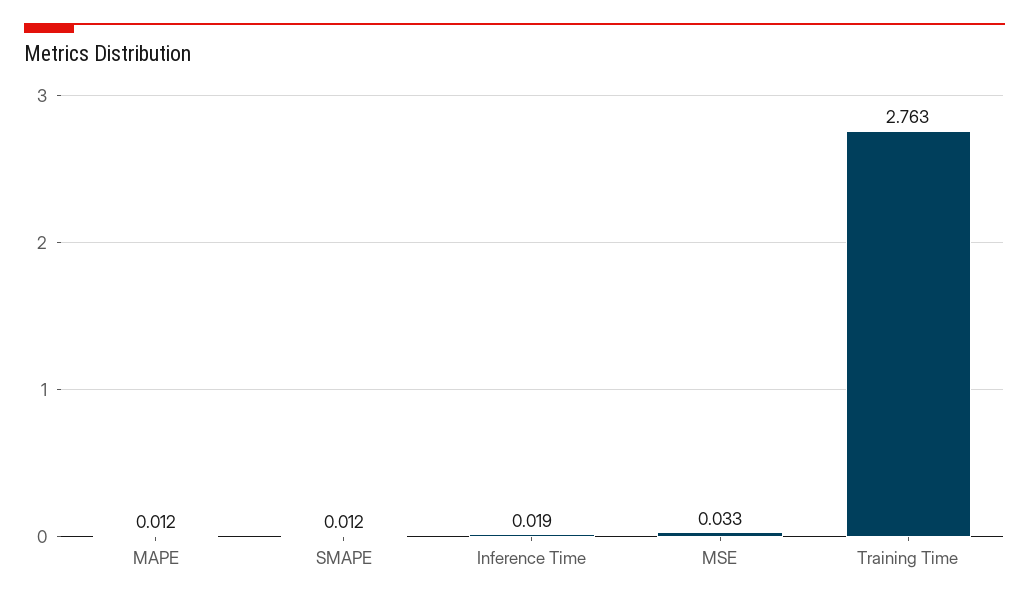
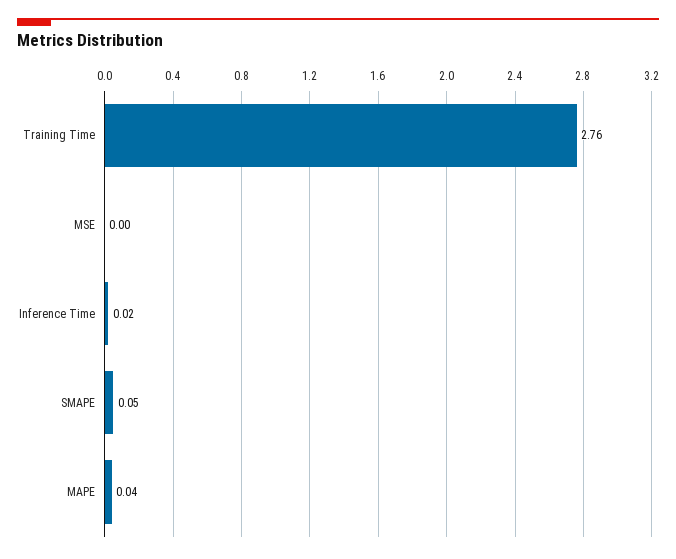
  {
-   "MAPE": 0.012,
+   "MAPE": 0.04,
-   "SMAPE": 0.012,
+   "SMAPE": 0.05,
    "Inference Time": 0.019,
-   "MSE": 0.033,
+   "MSE": 0,
    "Training Time": 2.763
  }

